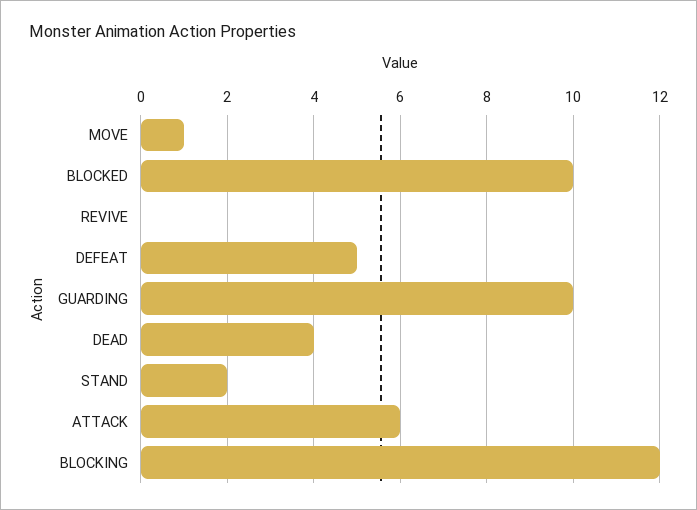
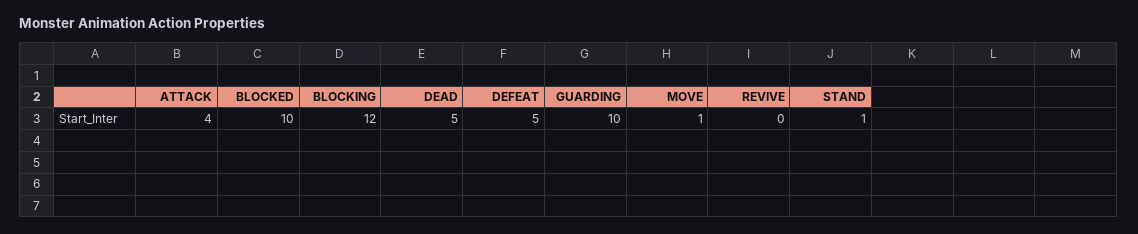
  {
    "MOVE": 1,
    "BLOCKED": 10,
    "REVIVE": 0,
    "DEFEAT": 5,
    "GUARDING": 10,
-   "DEAD": 4,
+   "DEAD": 5,
-   "STAND": 2,
+   "STAND": 1,
-   "ATTACK": 6,
+   "ATTACK": 4,
    "BLOCKING": 12
  }

